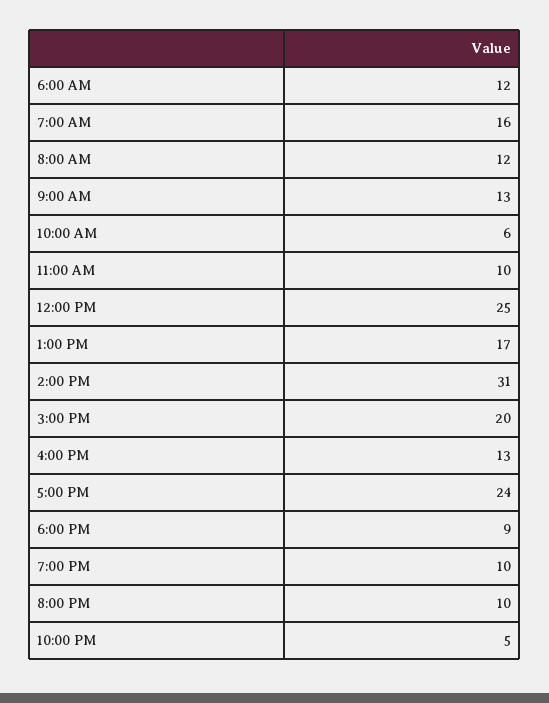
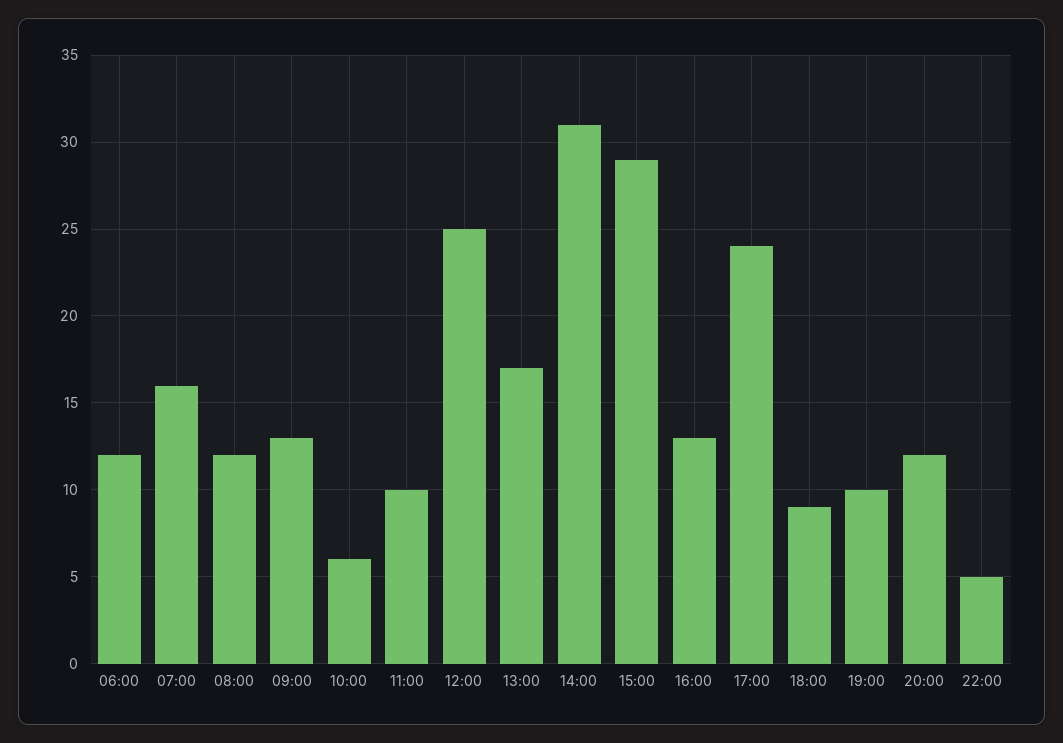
  {
    "6:00 AM": 12,
    "7:00 AM": 16,
    "8:00 AM": 12,
    "9:00 AM": 13,
    "10:00 AM": 6,
    "11:00 AM": 10,
    "12:00 PM": 25,
    "1:00 PM": 17,
    "2:00 PM": 31,
-   "3:00 PM": 20,
+   "3:00 PM": 29,
    "4:00 PM": 13,
    "5:00 PM": 24,
    "6:00 PM": 9,
    "7:00 PM": 10,
-   "8:00 PM": 10,
+   "8:00 PM": 12,
    "10:00 PM": 5
  }

